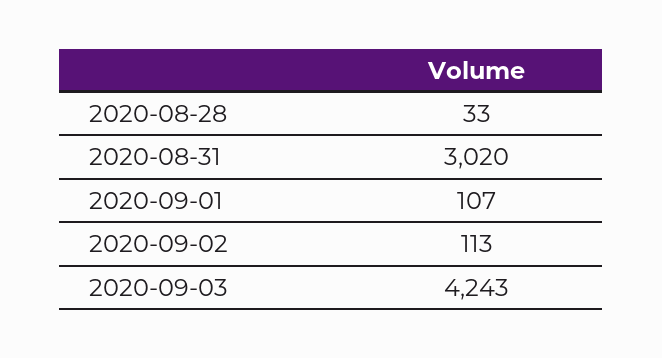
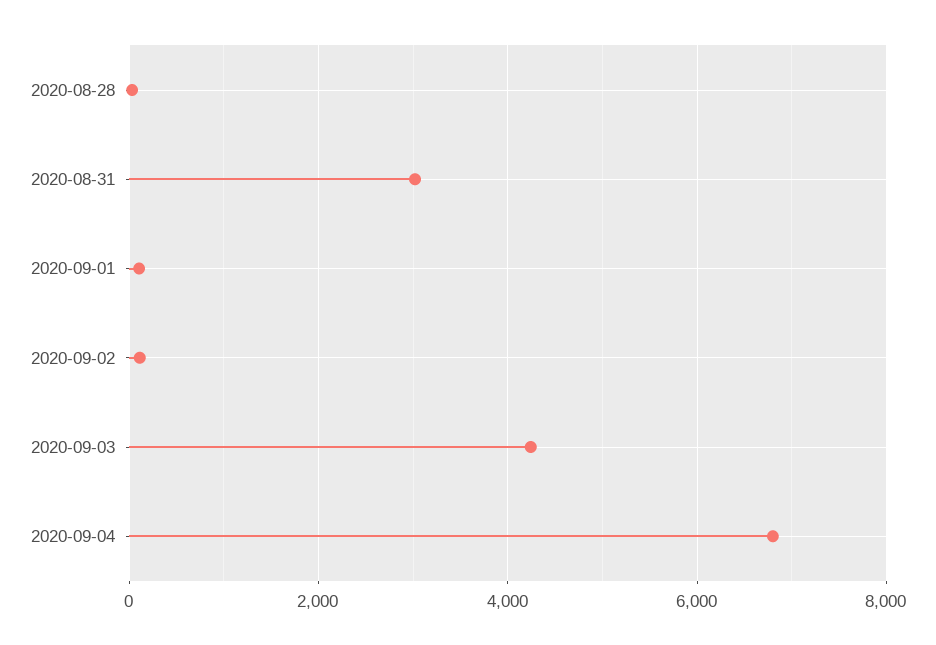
  {
    "2020-08-28": 33,
    "2020-08-31": 3020,
    "2020-09-01": 107,
    "2020-09-02": 113,
-   "2020-09-03": 4243
+   "2020-09-03": 4243,
+   "2020-09-04": 6800
  }

